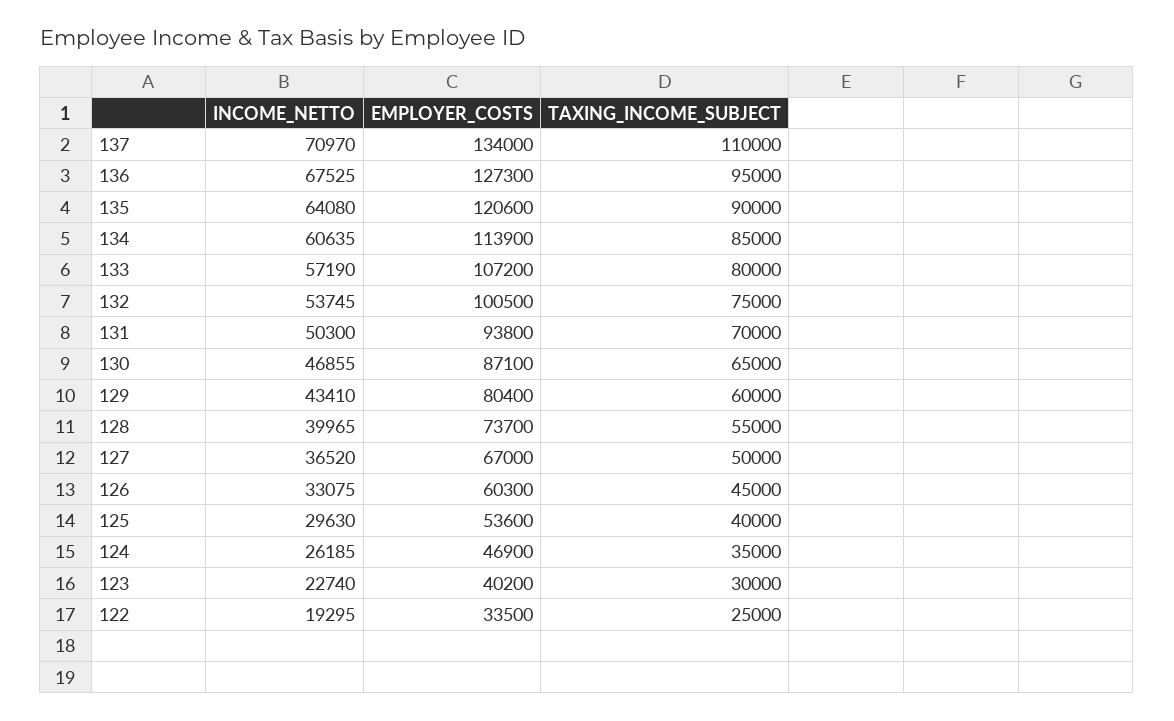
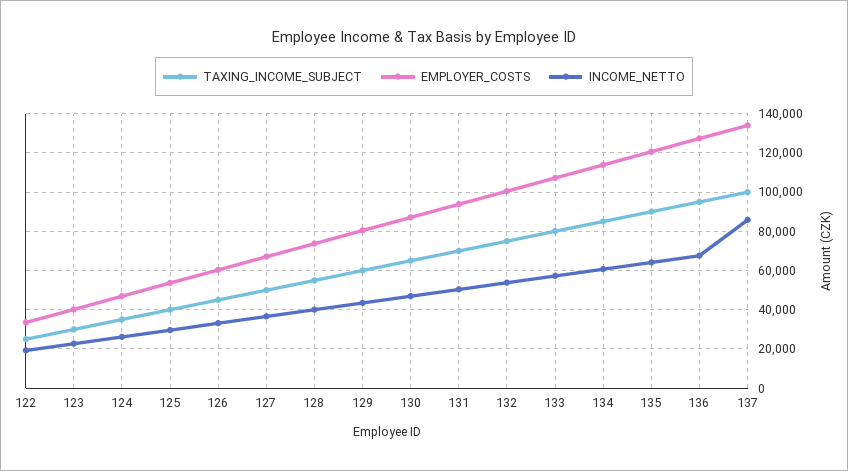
  {
    "INCOME_NETTO": {
-     "137": 70970,
+     "137": 85000,
      "136": 67525,
      "135": 64080,
      "134": 60635,
      "133": 57190,
      "132": 53745,
      "131": 50300,
      "130": 46855,
      "129": 43410,
      "128": 39965,
      "127": 36520,
      "126": 33075,
      "125": 29630,
      "124": 26185,
      "123": 22740,
      "122": 19295
    },
    "EMPLOYER_COSTS": {
      "137": 134000,
      "136": 127300,
      "135": 120600,
      "134": 113900,
      "133": 107200,
      "132": 100500,
      "131": 93800,
      "130": 87100,
      "129": 80400,
      "128": 73700,
      "127": 67000,
      "126": 60300,
      "125": 53600,
      "124": 46900,
      "123": 40200,
      "122": 33500
    },
    "TAXING_INCOME_SUBJECT": {
-     "137": 110000,
+     "137": 100000,
      "136": 95000,
      "135": 90000,
      "134": 85000,
      "133": 80000,
      "132": 75000,
      "131": 70000,
      "130": 65000,
      "129": 60000,
      "128": 55000,
      "127": 50000,
      "126": 45000,
      "125": 40000,
      "124": 35000,
      "123": 30000,
      "122": 25000
    }
  }

